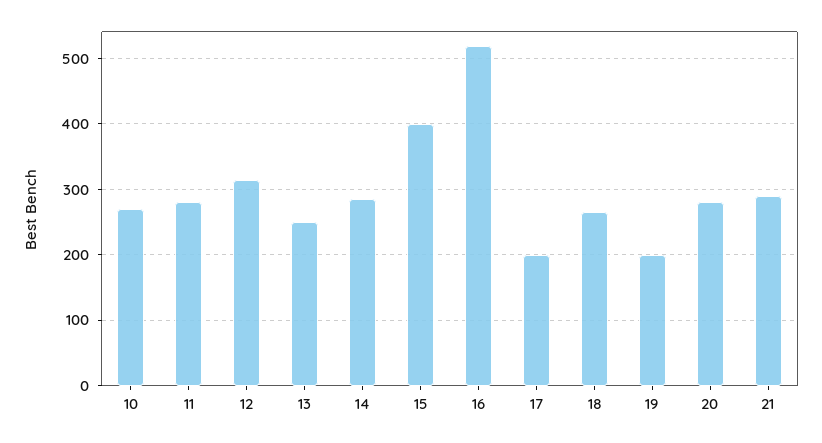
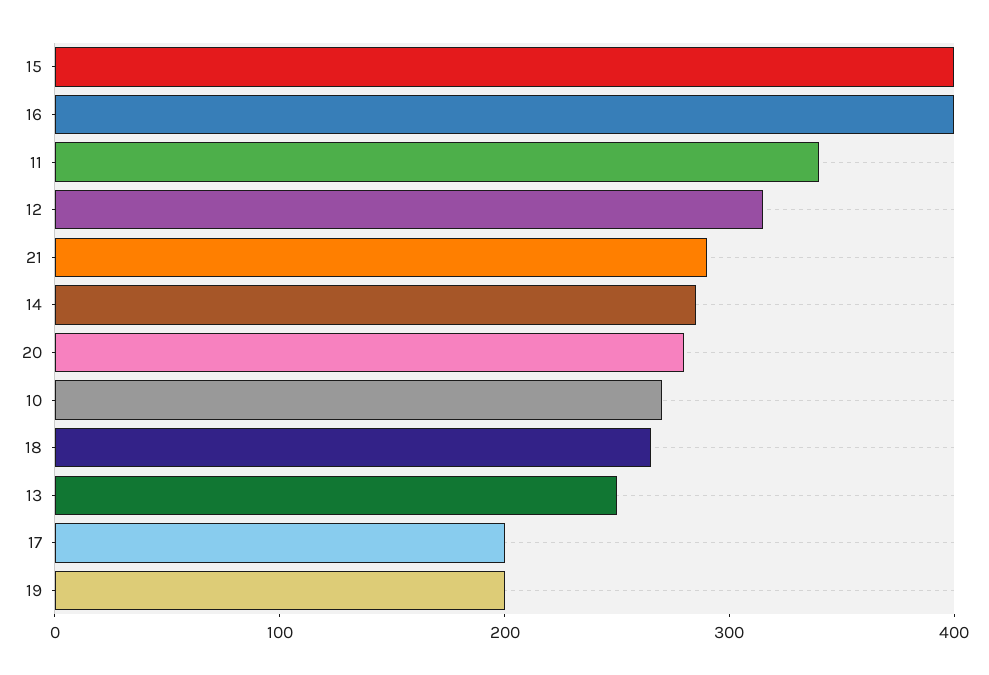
  {
    "10": 270,
-   "11": 280,
+   "11": 340,
    "12": 320,
    "13": 250,
    "14": 290,
    "15": 400,
-   "16": 520,
+   "16": 400,
    "17": 200,
    "18": 270,
    "19": 200,
    "20": 280,
    "21": 290
  }

